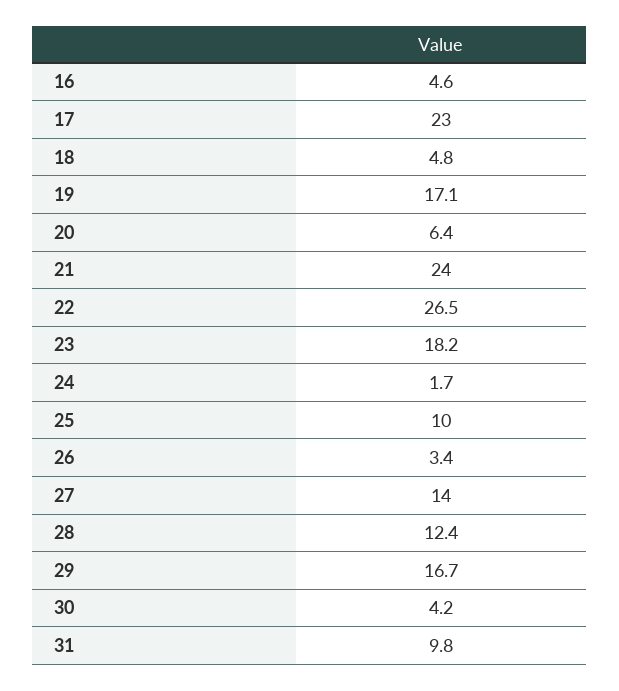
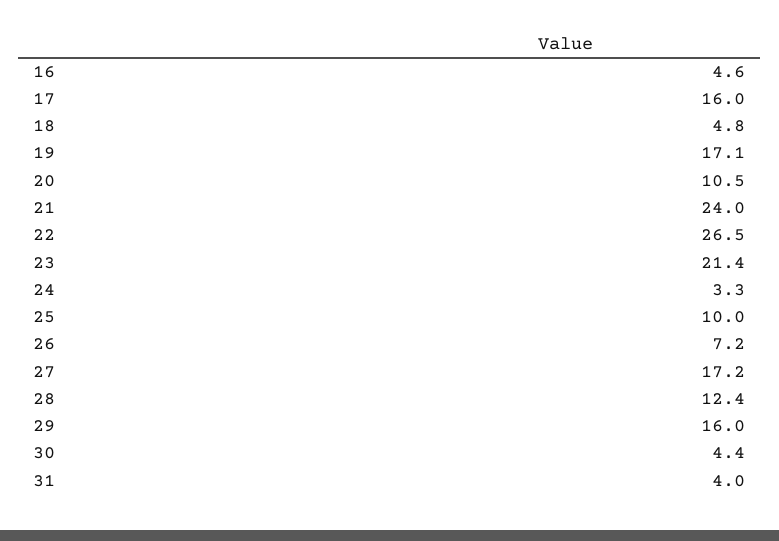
  {
    "16": 4.6,
-   "17": 23,
+   "17": 16,
    "18": 4.8,
    "19": 17.1,
-   "20": 6.4,
+   "20": 10.5,
    "21": 24,
    "22": 26.5,
-   "23": 18.2,
+   "23": 21.4,
-   "24": 1.7,
+   "24": 3.3,
    "25": 10,
-   "26": 3.4,
+   "26": 7.2,
-   "27": 14,
+   "27": 17.2,
    "28": 12.4,
-   "29": 16.7,
+   "29": 16,
-   "30": 4.2,
+   "30": 4.4,
-   "31": 9.8
+   "31": 4
  }

